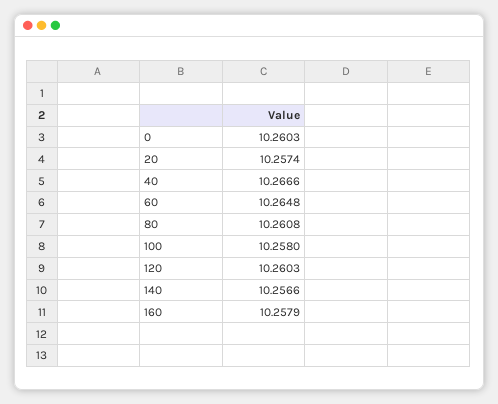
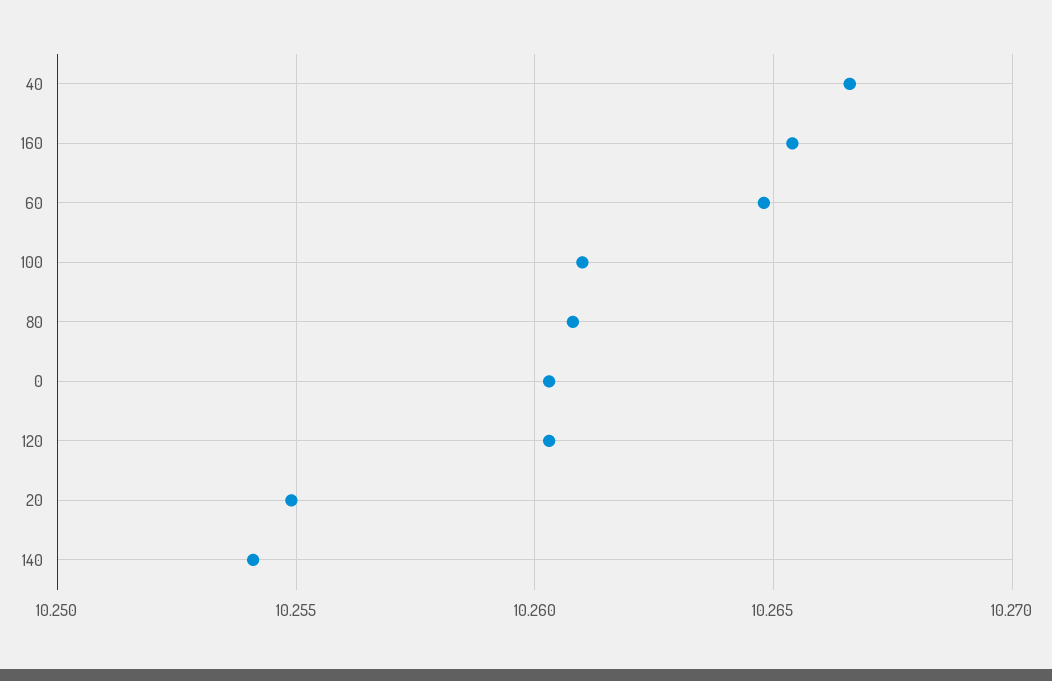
  {
    "0": 10.2603,
-   "20": 10.2574,
+   "20": 10.255,
    "40": 10.2666,
    "60": 10.2648,
    "80": 10.2608,
-   "100": 10.258,
+   "100": 10.261,
    "120": 10.2603,
-   "140": 10.2566,
+   "140": 10.254,
-   "160": 10.2579
+   "160": 10.2655
  }

